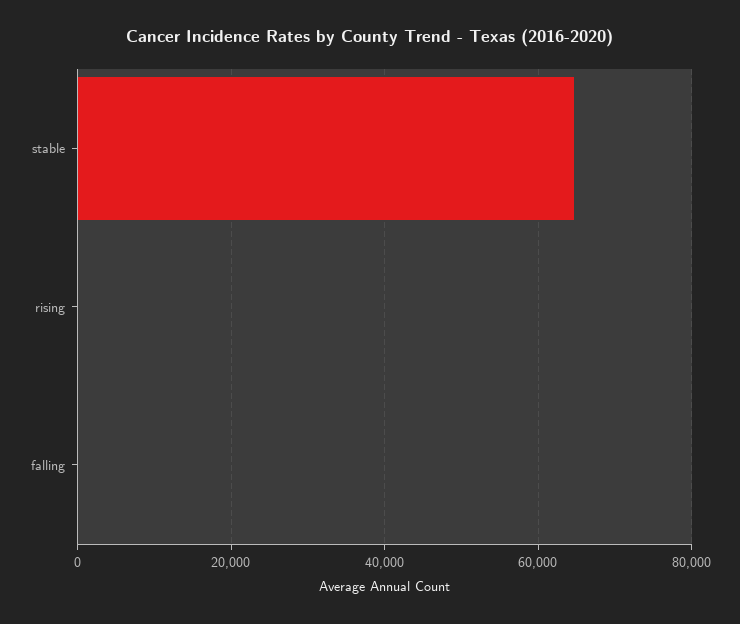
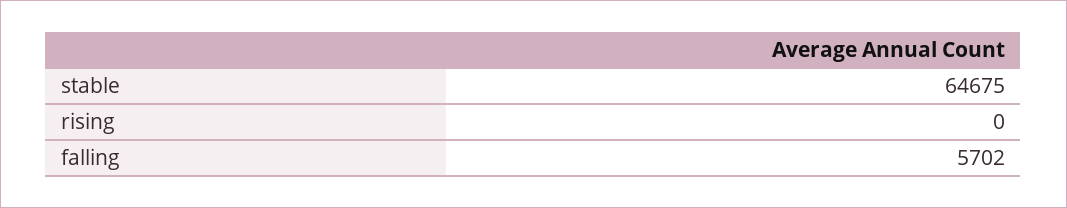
  {
    "stable": 64675,
    "rising": 0,
-   "falling": 0
+   "falling": 5702
  }

